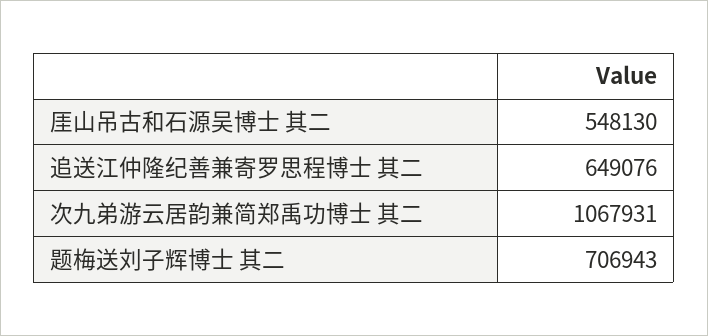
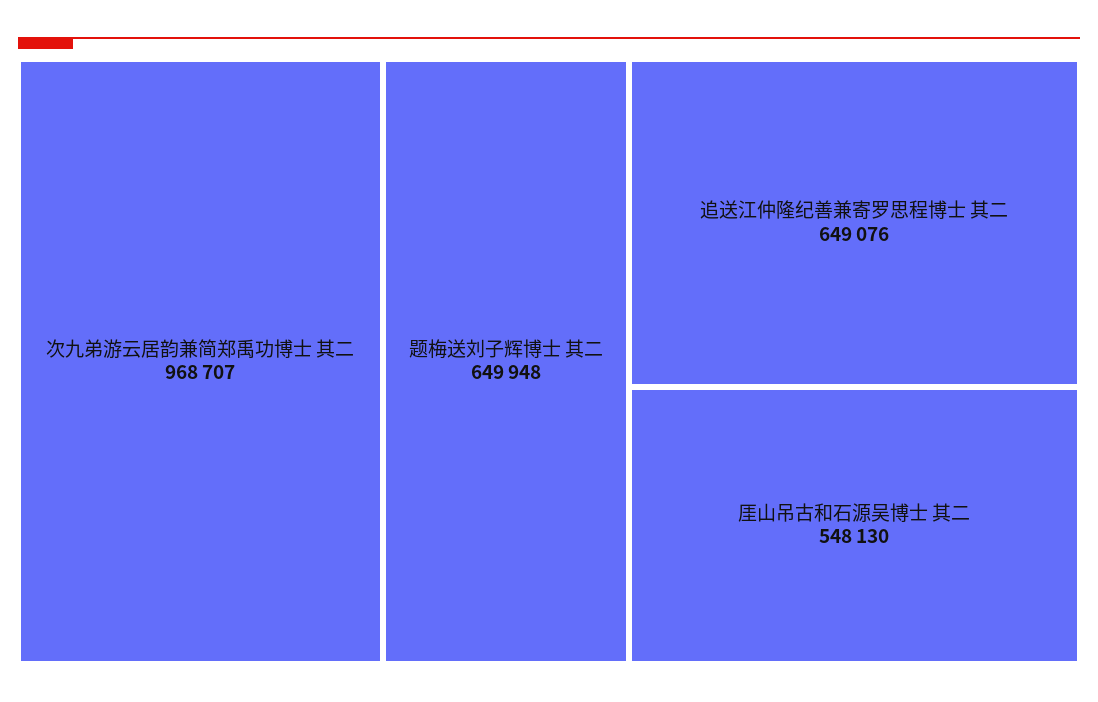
  {
    "厓山吊古和石源吴博士 其二": 548130,
    "追送江仲隆纪善兼寄罗思程博士 其二": 649076,
-   "次九弟游云居韵兼简郑禹功博士 其二": 1067931,
+   "次九弟游云居韵兼简郑禹功博士 其二": 968707,
-   "题梅送刘子辉博士 其二": 706943
+   "题梅送刘子辉博士 其二": 649948
  }

